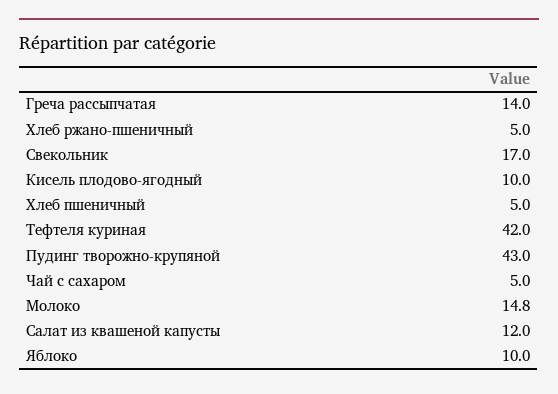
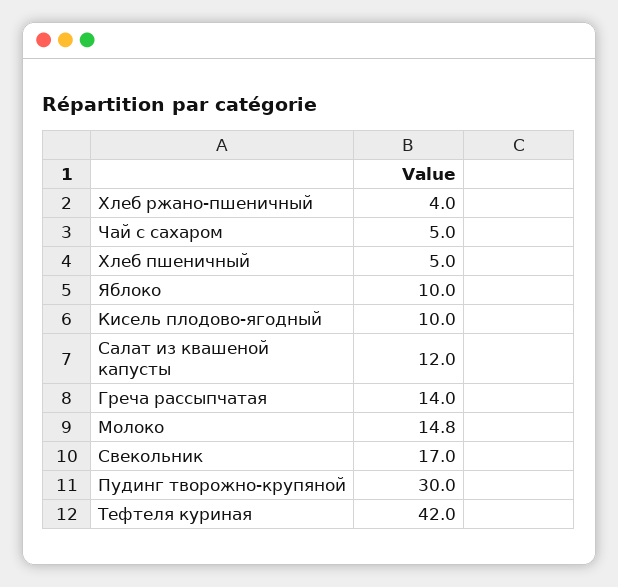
  {
    "Греча рассыпчатая": 14,
-   "Хлеб ржано-пшеничный": 5,
+   "Хлеб ржано-пшеничный": 4,
    "Свекольник": 17,
    "Кисель плодово-ягодный": 10,
    "Хлеб пшеничный": 5,
    "Тефтеля куриная": 42,
-   "Пудинг творожно-крупяной": 43,
+   "Пудинг творожно-крупяной": 30,
    "Чай с сахаром": 5,
    "Молоко": 14.8,
    "Салат из квашеной капусты": 12,
    "Яблоко": 10
  }

